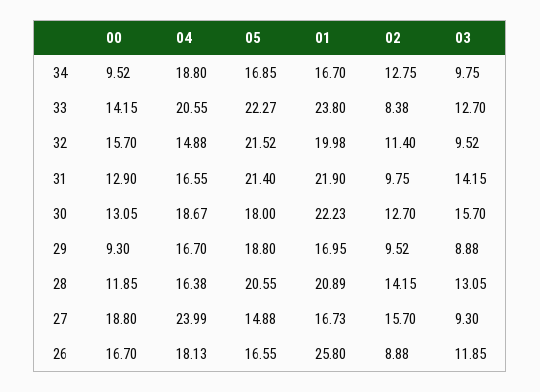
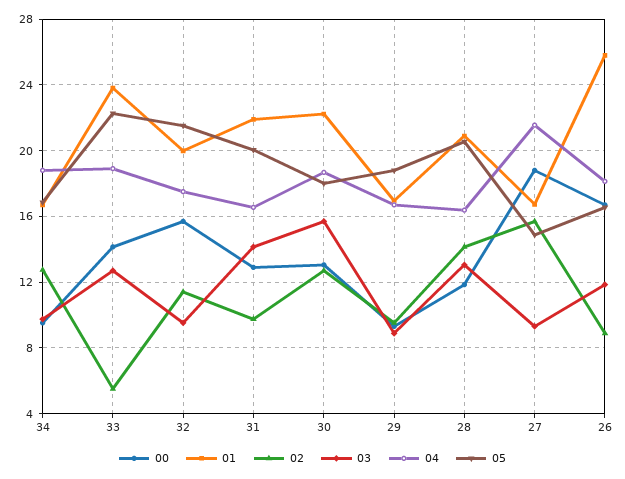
  {
    "00": {
      "34": 9.52,
      "33": 14.15,
      "32": 15.7,
      "31": 12.9,
      "30": 13.05,
      "29": 9.3,
      "28": 11.85,
      "27": 18.8,
      "26": 16.7
    },
    "04": {
      "34": 18.8,
-     "33": 20.55,
+     "33": 19,
-     "32": 14.88,
+     "32": 17.5,
      "31": 16.55,
      "30": 18.67,
      "29": 16.7,
      "28": 16.38,
-     "27": 23.99,
+     "27": 21.5,
      "26": 18.13
    },
    "05": {
      "34": 16.85,
      "33": 22.27,
      "32": 21.52,
-     "31": 21.4,
+     "31": 20,
      "30": 18,
      "29": 18.8,
      "28": 20.55,
      "27": 14.88,
      "26": 16.55
    },
    "01": {
      "34": 16.7,
      "33": 23.8,
      "32": 19.98,
      "31": 21.9,
      "30": 22.23,
      "29": 16.95,
      "28": 20.89,
      "27": 16.73,
      "26": 25.8
    },
    "02": {
      "34": 12.75,
-     "33": 8.38,
+     "33": 5.5,
      "32": 11.4,
      "31": 9.75,
      "30": 12.7,
      "29": 9.52,
      "28": 14.15,
      "27": 15.7,
      "26": 8.88
    },
    "03": {
      "34": 9.75,
      "33": 12.7,
      "32": 9.52,
      "31": 14.15,
      "30": 15.7,
      "29": 8.88,
      "28": 13.05,
      "27": 9.3,
      "26": 11.85
    }
  }

